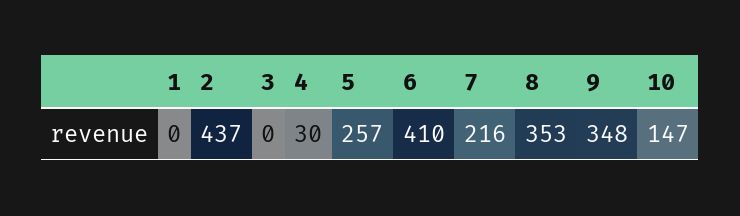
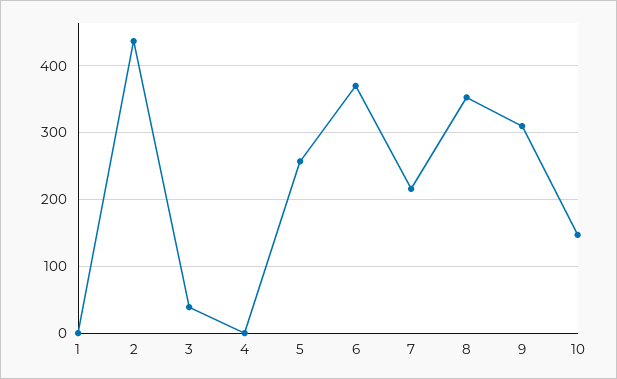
  {
    "1": 0,
    "2": 437,
-   "3": 0,
+   "3": 40,
-   "4": 30,
+   "4": 0,
    "5": 257,
-   "6": 410,
+   "6": 370,
    "7": 216,
    "8": 353,
-   "9": 348,
+   "9": 310,
    "10": 147
  }

